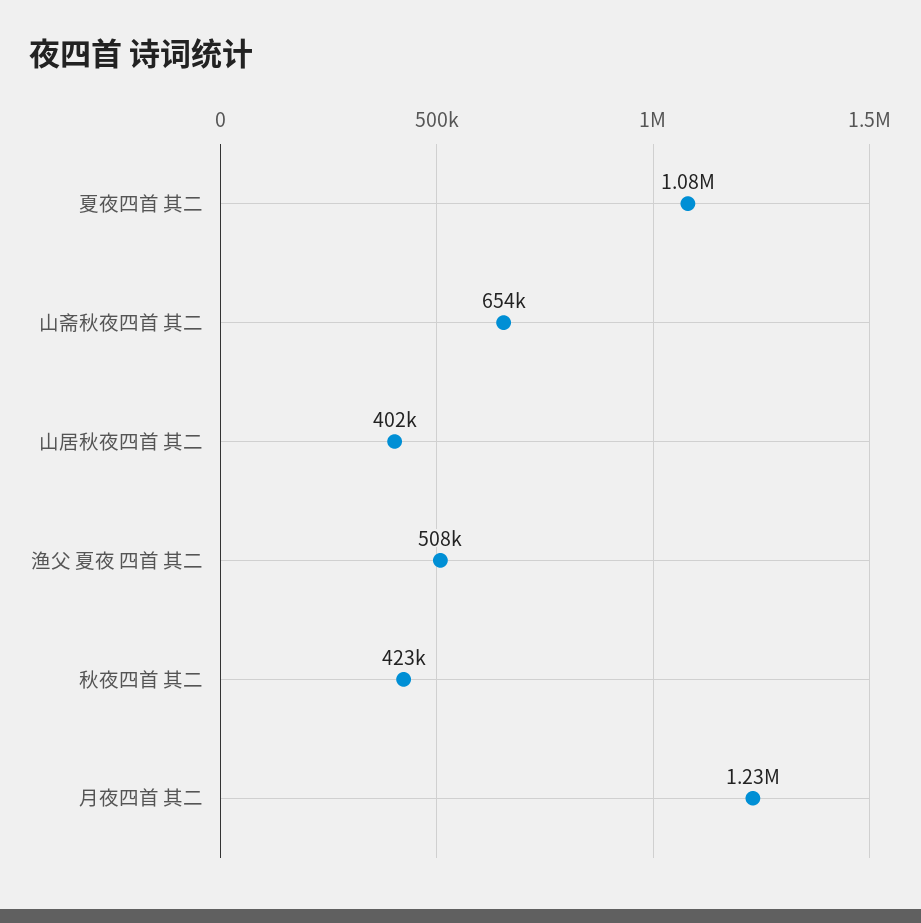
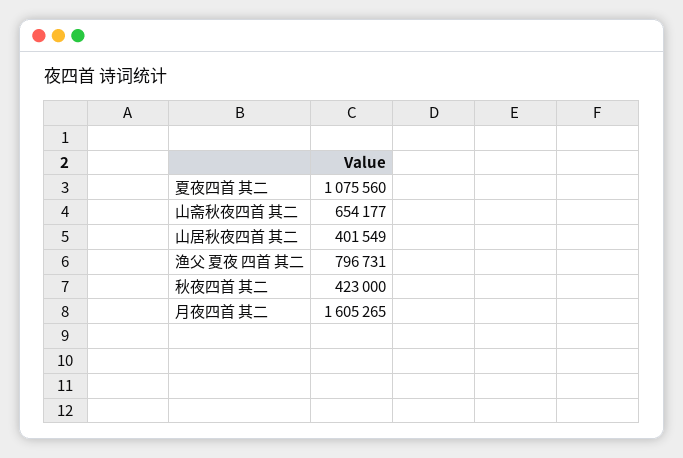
  {
    "夏夜四首 其二": 1075560,
    "山斋秋夜四首 其二": 654177,
    "山居秋夜四首 其二": 401549,
-   "渔父 夏夜 四首 其二": 508000,
+   "渔父 夏夜 四首 其二": 796731,
    "秋夜四首 其二": 423000,
-   "月夜四首 其二": 1230000
+   "月夜四首 其二": 1605265
  }

